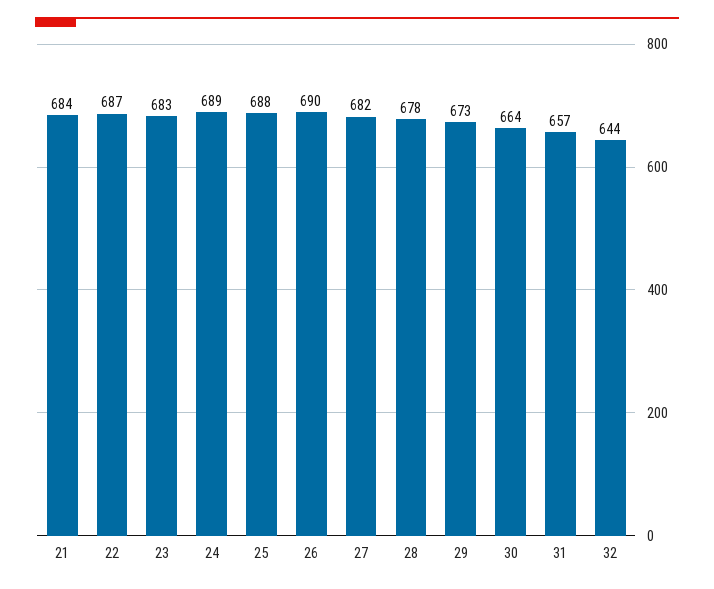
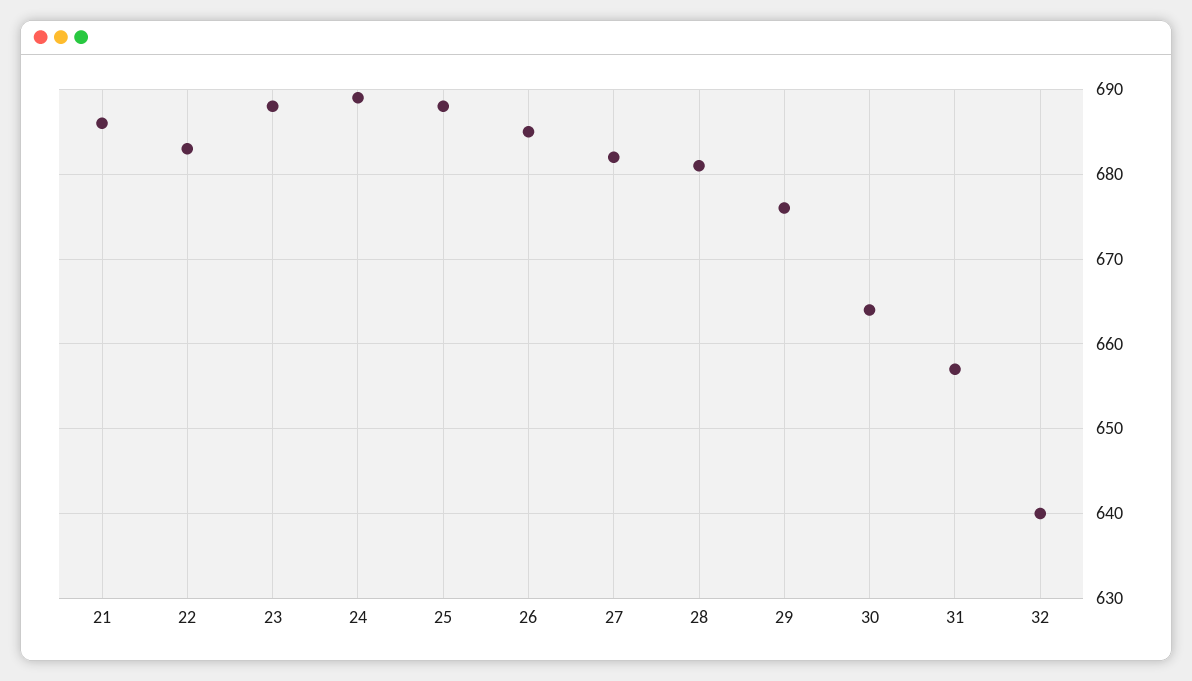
  {
-   "21": 684,
+   "21": 686,
-   "22": 687,
+   "22": 683,
-   "23": 683,
+   "23": 688,
    "24": 689,
    "25": 688,
-   "26": 690,
+   "26": 685,
    "27": 682,
-   "28": 678,
+   "28": 681,
-   "29": 673,
+   "29": 676,
    "30": 664,
    "31": 657,
-   "32": 644
+   "32": 640
  }

